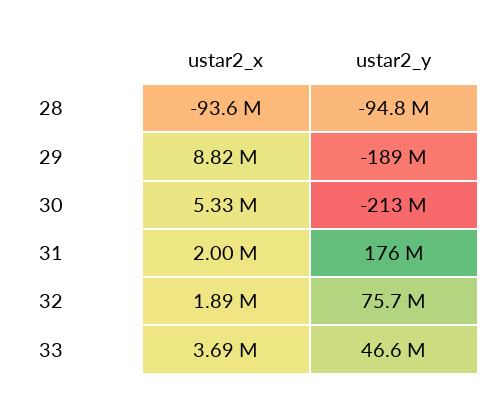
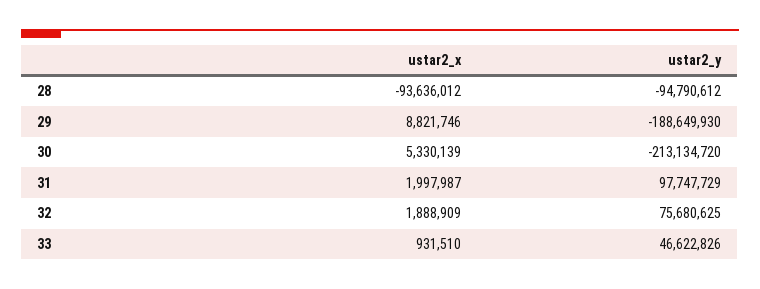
  {
    "ustar2_x": {
      "28": -93636012,
      "29": 8821746,
      "30": 5330139,
      "31": 1997987,
      "32": 1888909,
-     "33": 3690000
+     "33": 931510
    },
    "ustar2_y": {
      "28": -94790612,
      "29": -188649930,
      "30": -213134720,
-     "31": 176000000,
+     "31": 97747729,
      "32": 75680625,
      "33": 46622826
    }
  }

